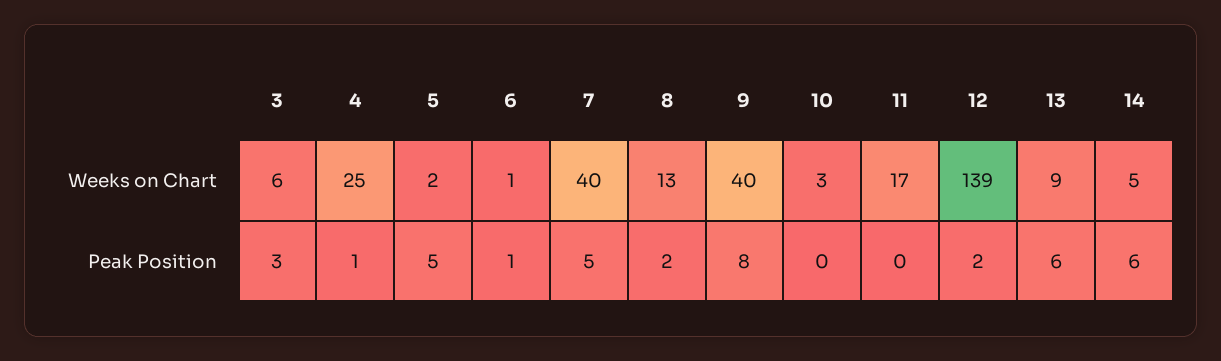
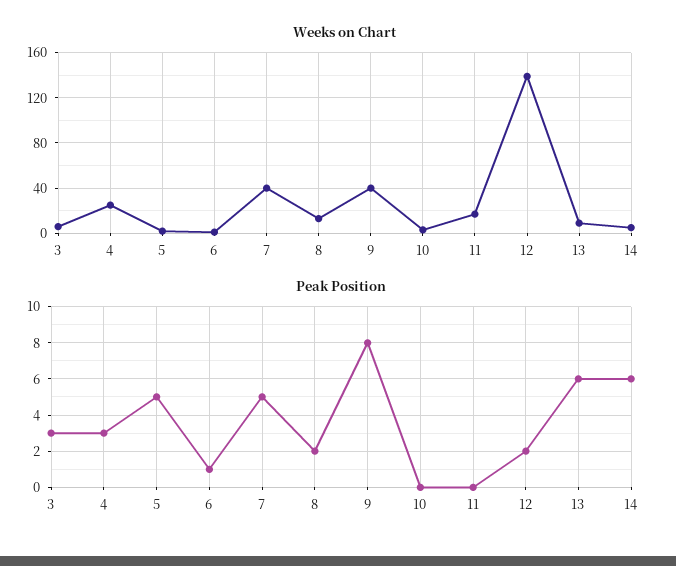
  {
    "Weeks on Chart": {
      "3": 6,
      "4": 25,
      "5": 2,
      "6": 1,
      "7": 40,
      "8": 13,
      "9": 40,
      "10": 3,
      "11": 17,
      "12": 139,
      "13": 9,
      "14": 5
    },
    "Peak Position": {
      "3": 3,
-     "4": 1,
+     "4": 3,
      "5": 5,
      "6": 1,
      "7": 5,
      "8": 2,
      "9": 8,
      "10": 0,
      "11": 0,
      "12": 2,
      "13": 6,
      "14": 6
    }
  }

